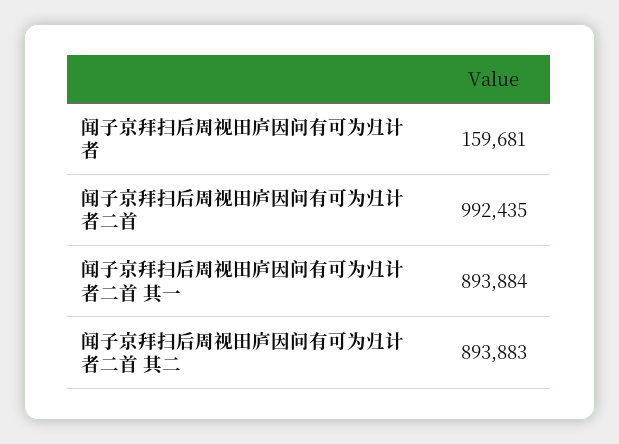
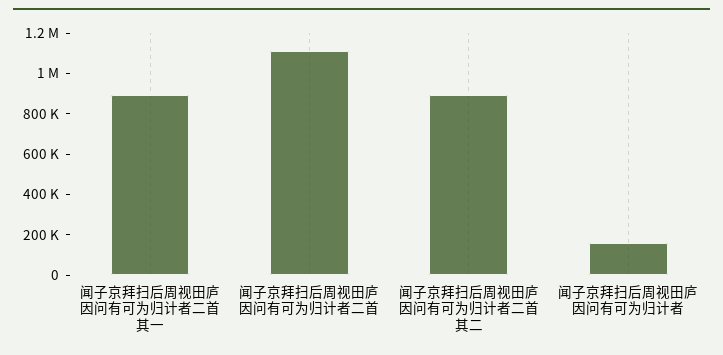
  {
    "闻子京拜扫后周视田庐因问有可为归计者": 159681,
-   "闻子京拜扫后周视田庐因问有可为归计者二首": 992435,
+   "闻子京拜扫后周视田庐因问有可为归计者二首": 1100000,
    "闻子京拜扫后周视田庐因问有可为归计者二首 其一": 893884,
    "闻子京拜扫后周视田庐因问有可为归计者二首 其二": 893883
  }

